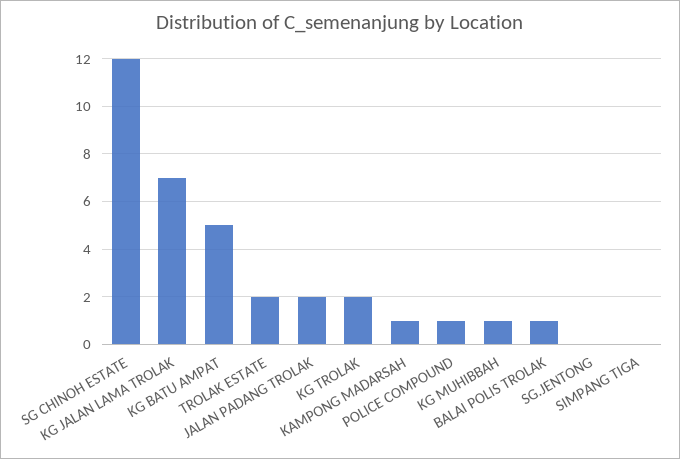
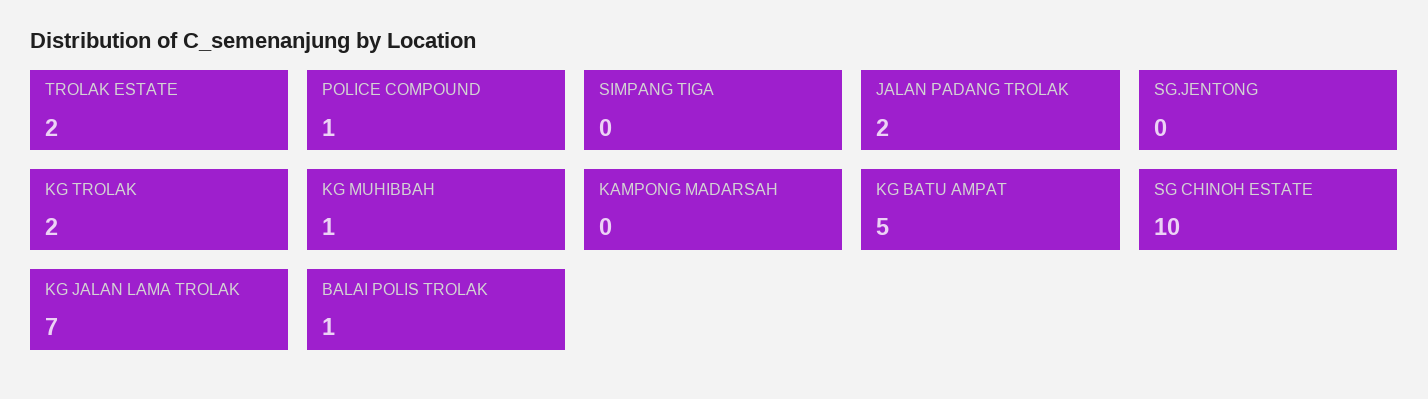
  {
-   "SG CHINOH ESTATE": 12,
+   "SG CHINOH ESTATE": 10,
    "KG JALAN LAMA TROLAK": 7,
    "KG BATU AMPAT": 5,
    "TROLAK ESTATE": 2,
    "JALAN PADANG TROLAK": 2,
    "KG TROLAK": 2,
-   "KAMPONG MADARSAH": 1,
+   "KAMPONG MADARSAH": 0,
    "POLICE COMPOUND": 1,
    "KG MUHIBBAH": 1,
    "BALAI POLIS TROLAK": 1,
    "SG.JENTONG": 0,
    "SIMPANG TIGA": 0
  }

